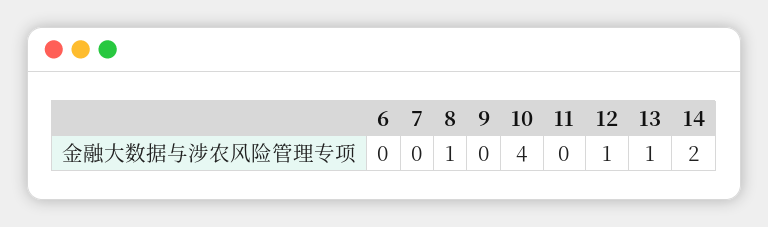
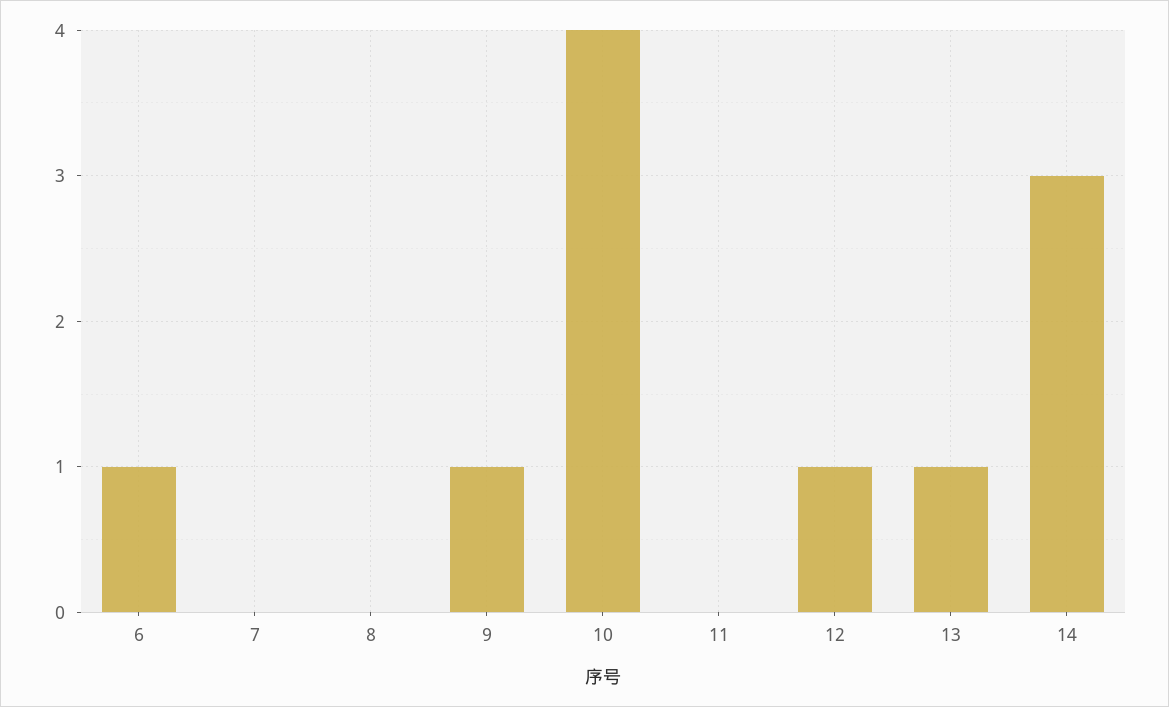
  {
-   "6": 0,
+   "6": 1,
    "7": 0,
-   "8": 1,
+   "8": 0,
-   "9": 0,
+   "9": 1,
    "10": 4,
    "11": 0,
    "12": 1,
    "13": 1,
-   "14": 2
+   "14": 3
  }

